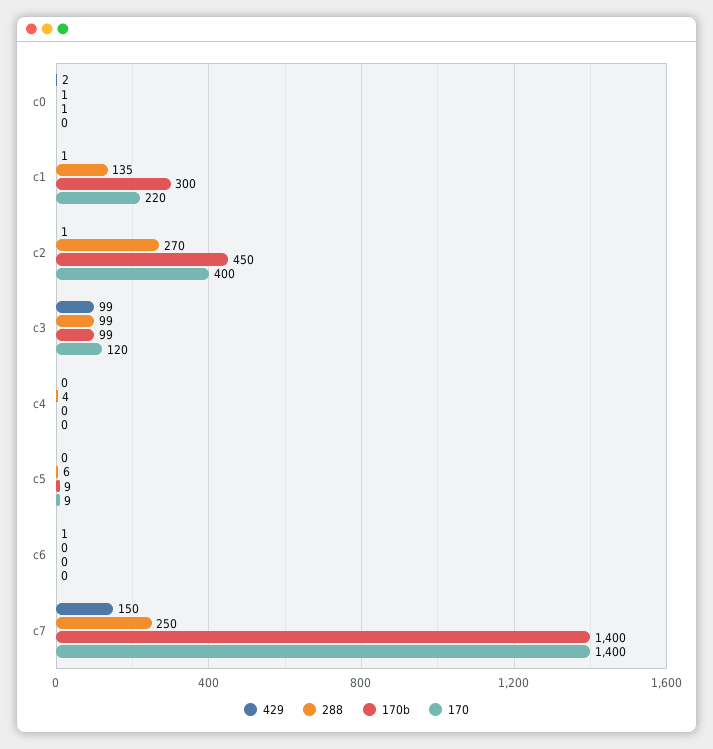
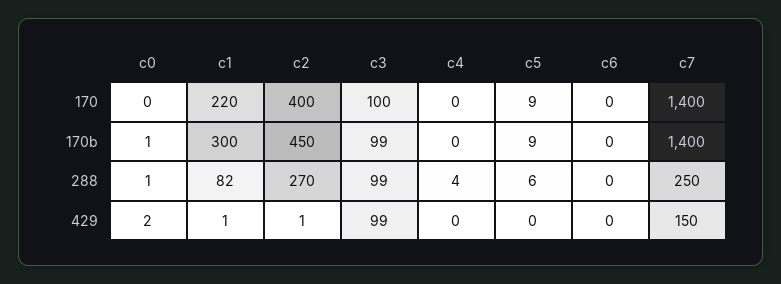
  {
    "429": {
      "c0": 2,
      "c1": 1,
      "c2": 1,
      "c3": 99,
      "c4": 0,
      "c5": 0,
-     "c6": 1,
+     "c6": 0,
      "c7": 150
    },
    "288": {
      "c0": 1,
-     "c1": 135,
+     "c1": 82,
      "c2": 270,
      "c3": 99,
      "c4": 4,
      "c5": 6,
      "c6": 0,
      "c7": 250
    },
    "170b": {
      "c0": 1,
      "c1": 300,
      "c2": 450,
      "c3": 99,
      "c4": 0,
      "c5": 9,
      "c6": 0,
      "c7": 1400
    },
    "170": {
      "c0": 0,
      "c1": 220,
      "c2": 400,
-     "c3": 120,
+     "c3": 100,
      "c4": 0,
      "c5": 9,
      "c6": 0,
      "c7": 1400
    }
  }

